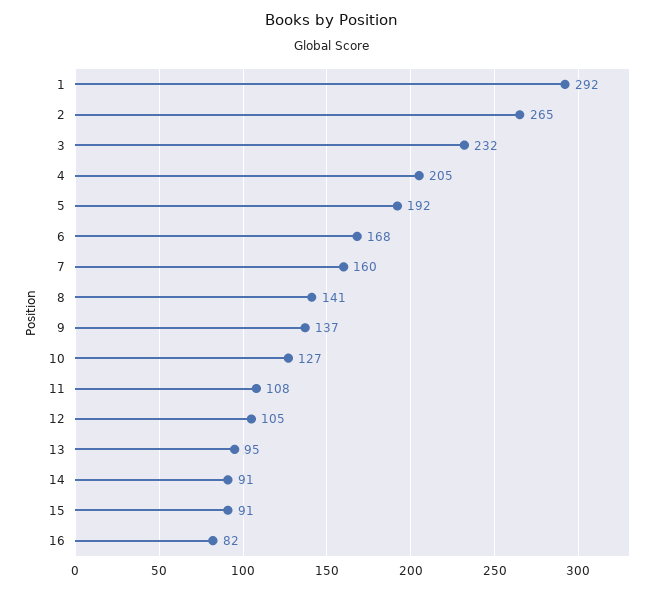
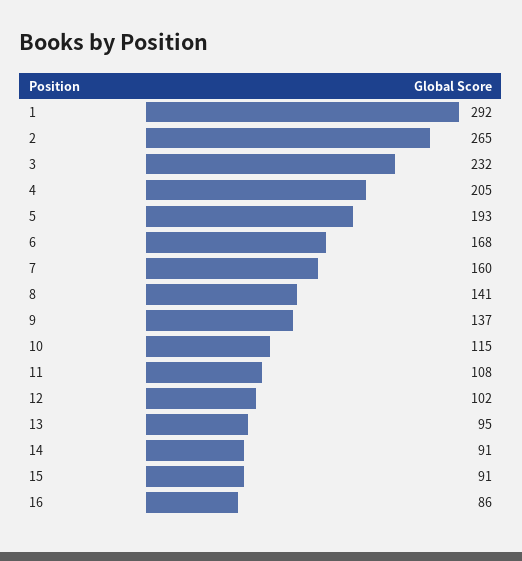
  {
    "1": 292,
    "2": 265,
    "3": 232,
    "4": 205,
-   "5": 192,
+   "5": 193,
    "6": 168,
    "7": 160,
    "8": 141,
    "9": 137,
-   "10": 127,
+   "10": 115,
    "11": 108,
-   "12": 105,
+   "12": 102,
    "13": 95,
    "14": 91,
    "15": 91,
-   "16": 82
+   "16": 86
  }

